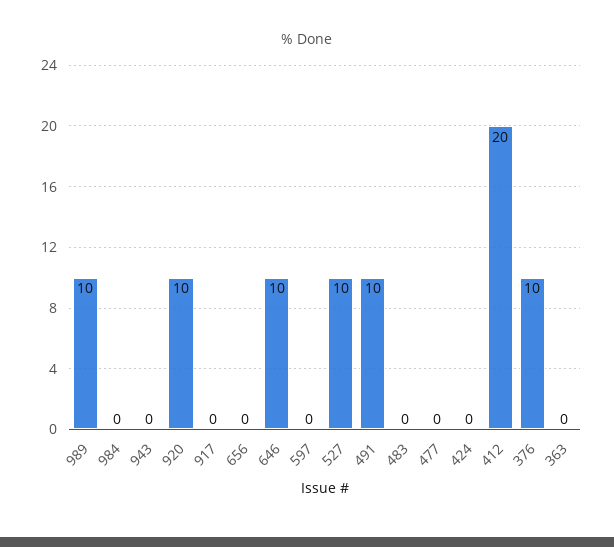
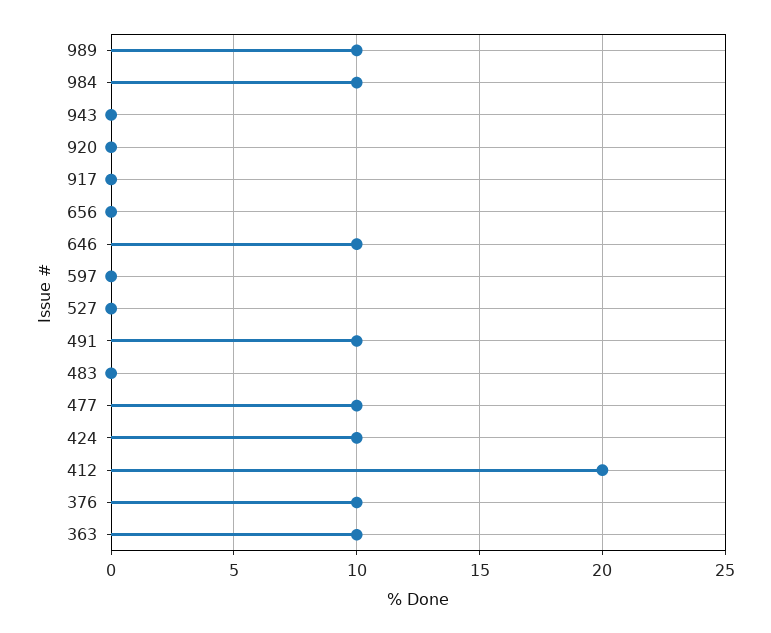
  {
    "989": 10,
-   "984": 0,
+   "984": 10,
    "943": 0,
-   "920": 10,
+   "920": 0,
    "917": 0,
    "656": 0,
    "646": 10,
    "597": 0,
-   "527": 10,
+   "527": 0,
    "491": 10,
    "483": 0,
-   "477": 0,
+   "477": 10,
-   "424": 0,
+   "424": 10,
    "412": 20,
    "376": 10,
-   "363": 0
+   "363": 10
  }

